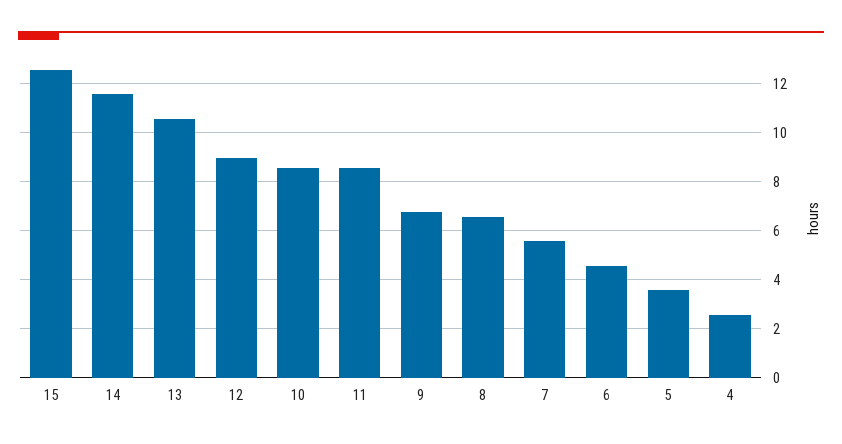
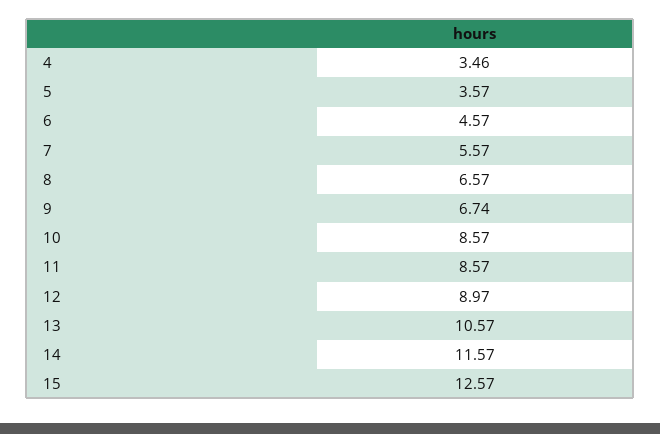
  {
    "15": 12.57,
    "14": 11.57,
    "13": 10.57,
    "12": 8.97,
    "10": 8.57,
    "11": 8.57,
    "9": 6.74,
    "8": 6.57,
    "7": 5.57,
    "6": 4.57,
    "5": 3.57,
-   "4": 2.5
+   "4": 3.46
  }

